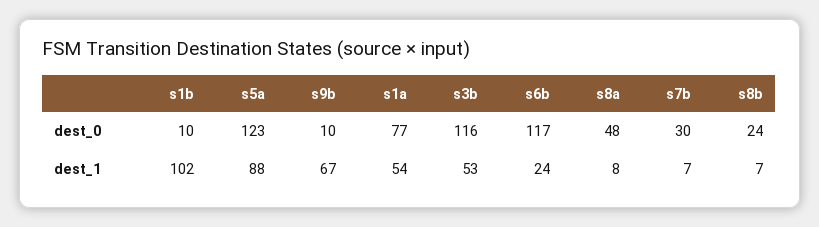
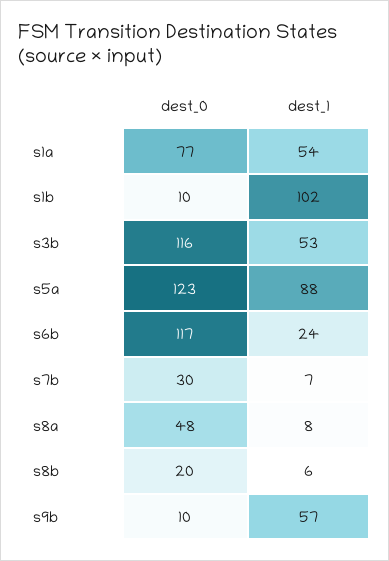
  {
    "s1b": {
      "dest_0": 10,
      "dest_1": 102
    },
    "s5a": {
      "dest_0": 123,
      "dest_1": 88
    },
    "s9b": {
      "dest_0": 10,
-     "dest_1": 67
+     "dest_1": 57
    },
    "s1a": {
      "dest_0": 77,
      "dest_1": 54
    },
    "s3b": {
      "dest_0": 116,
      "dest_1": 53
    },
    "s6b": {
      "dest_0": 117,
      "dest_1": 24
    },
    "s8a": {
      "dest_0": 48,
      "dest_1": 8
    },
    "s7b": {
      "dest_0": 30,
      "dest_1": 7
    },
    "s8b": {
-     "dest_0": 24,
+     "dest_0": 20,
-     "dest_1": 7
+     "dest_1": 6
    }
  }

